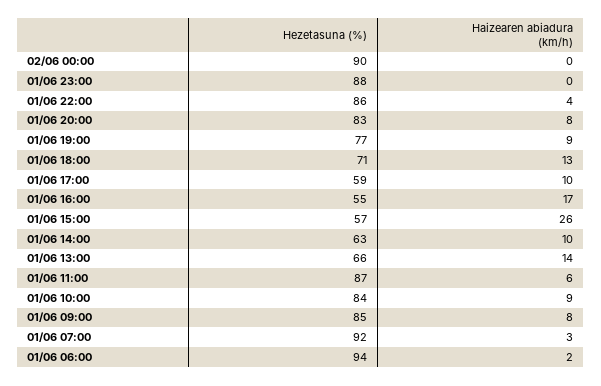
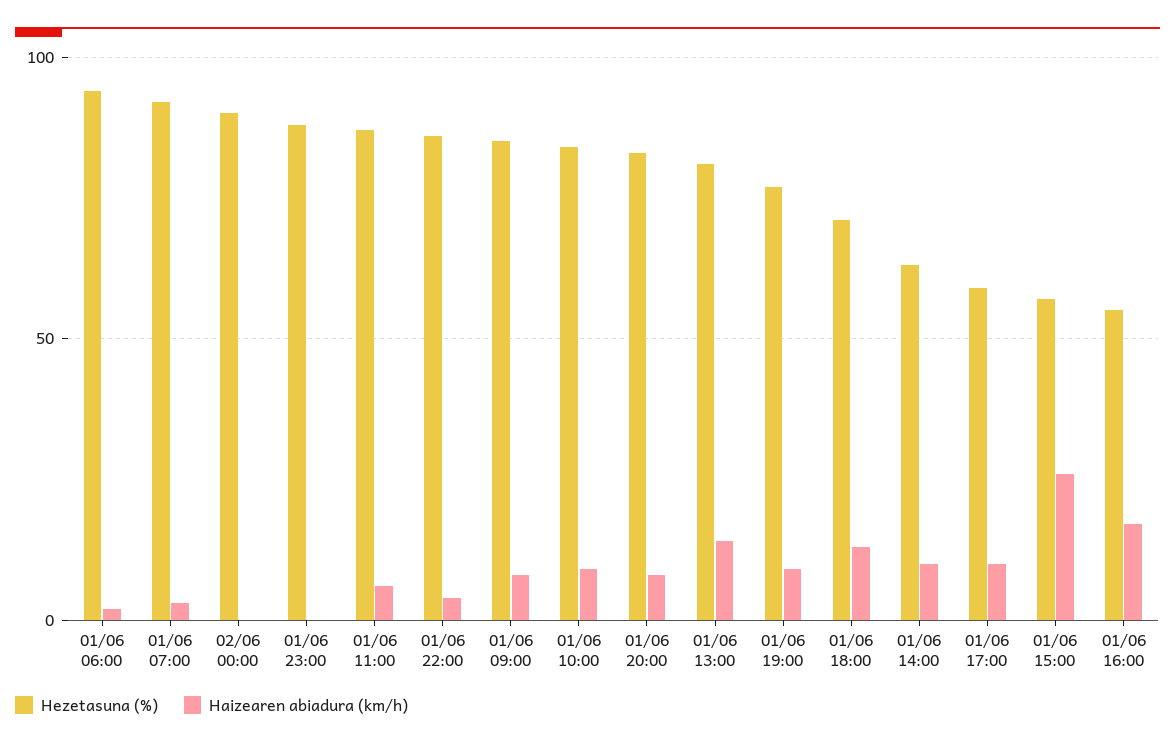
  {
    "Hezetasuna (%)": {
      "02/06 00:00": 90,
      "01/06 23:00": 88,
      "01/06 22:00": 86,
      "01/06 20:00": 83,
      "01/06 19:00": 77,
      "01/06 18:00": 71,
      "01/06 17:00": 59,
      "01/06 16:00": 55,
      "01/06 15:00": 57,
      "01/06 14:00": 63,
-     "01/06 13:00": 66,
+     "01/06 13:00": 80,
      "01/06 11:00": 87,
      "01/06 10:00": 84,
      "01/06 09:00": 85,
      "01/06 07:00": 92,
      "01/06 06:00": 94
    },
    "Haizearen abiadura (km/h)": {
      "02/06 00:00": 0,
      "01/06 23:00": 0,
      "01/06 22:00": 4,
      "01/06 20:00": 8,
      "01/06 19:00": 9,
      "01/06 18:00": 13,
      "01/06 17:00": 10,
      "01/06 16:00": 17,
      "01/06 15:00": 26,
      "01/06 14:00": 10,
      "01/06 13:00": 14,
      "01/06 11:00": 6,
      "01/06 10:00": 9,
      "01/06 09:00": 8,
      "01/06 07:00": 3,
      "01/06 06:00": 2
    }
  }

